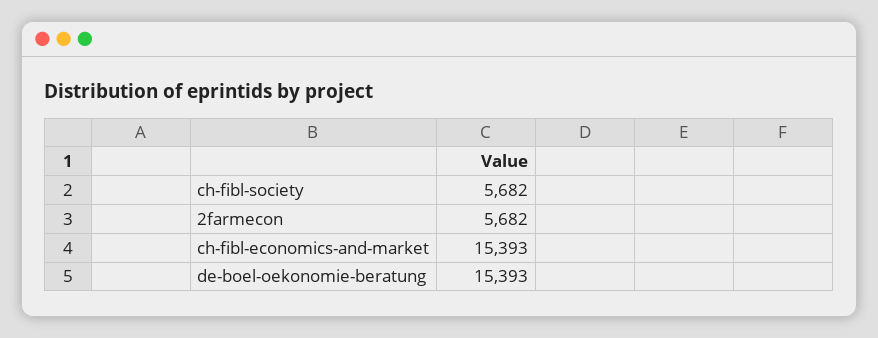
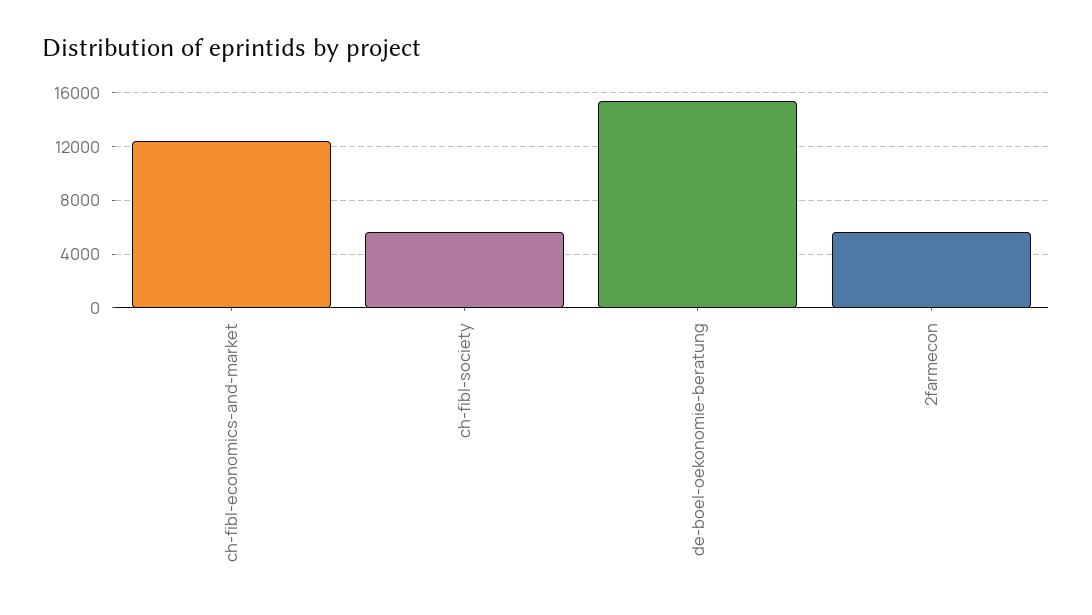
  {
    "ch-fibl-society": 5682,
    "2farmecon": 5682,
-   "ch-fibl-economics-and-market": 15393,
+   "ch-fibl-economics-and-market": 12500,
    "de-boel-oekonomie-beratung": 15393
  }

